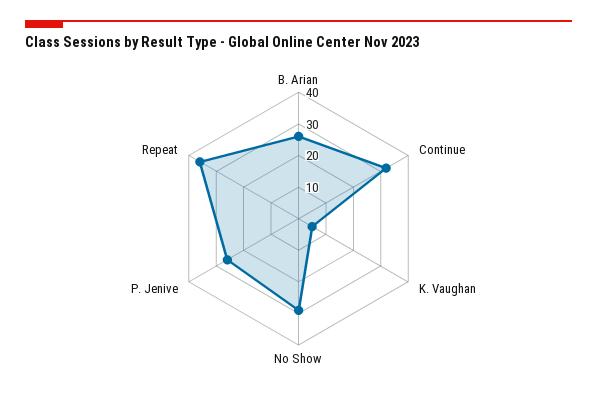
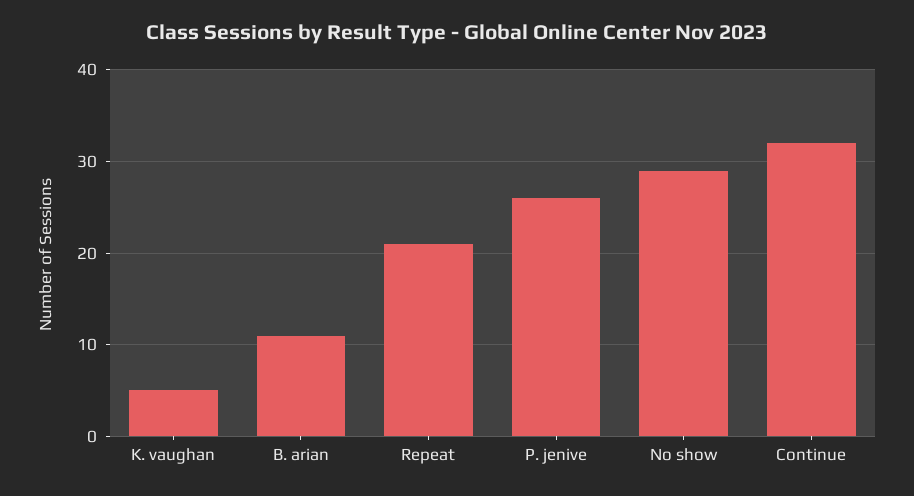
  {
-   "B. Arian": 25,
+   "B. Arian": 11,
    "Continue": 32,
    "K. Vaughan": 5,
    "No Show": 29,
    "P. Jenive": 26,
-   "Repeat": 35
+   "Repeat": 21
  }

